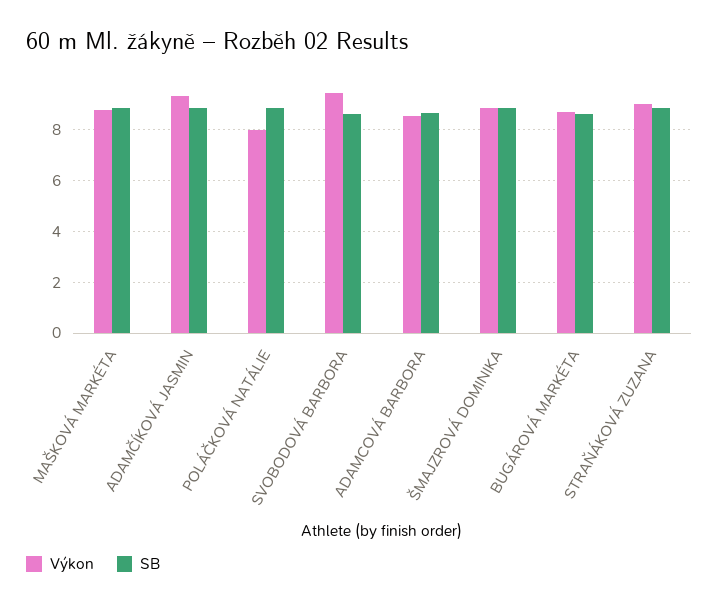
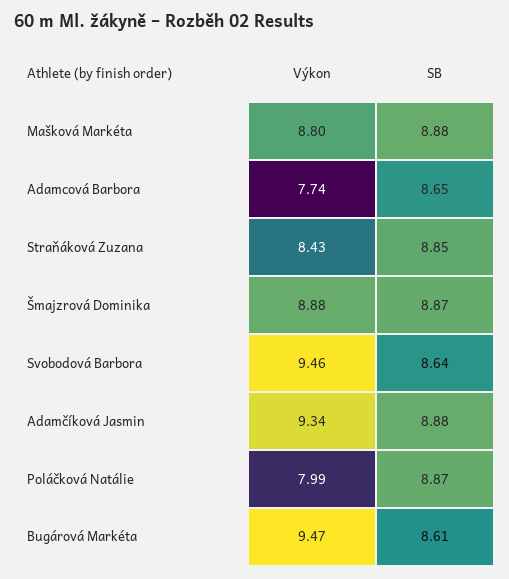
  {
    "Výkon": {
      "MAŠKOVÁ MARKÉTA": 8.8,
      "ADAMČÍKOVÁ JASMIN": 9.34,
      "POLÁČKOVÁ NATÁLIE": 7.99,
      "SVOBODOVÁ BARBORA": 9.46,
-     "ADAMCOVÁ BARBORA": 8.5,
+     "ADAMCOVÁ BARBORA": 7.74,
      "ŠMAJZROVÁ DOMINIKA": 8.88,
-     "BUGÁROVÁ MARKÉTA": 8.75,
+     "BUGÁROVÁ MARKÉTA": 9.47,
-     "STRAŇÁKOVÁ ZUZANA": 9
+     "STRAŇÁKOVÁ ZUZANA": 8.43
    },
    "SB": {
      "MAŠKOVÁ MARKÉTA": 8.88,
      "ADAMČÍKOVÁ JASMIN": 8.88,
      "POLÁČKOVÁ NATÁLIE": 8.87,
      "SVOBODOVÁ BARBORA": 8.64,
      "ADAMCOVÁ BARBORA": 8.65,
      "ŠMAJZROVÁ DOMINIKA": 8.87,
      "BUGÁROVÁ MARKÉTA": 8.61,
      "STRAŇÁKOVÁ ZUZANA": 8.85
    }
  }

